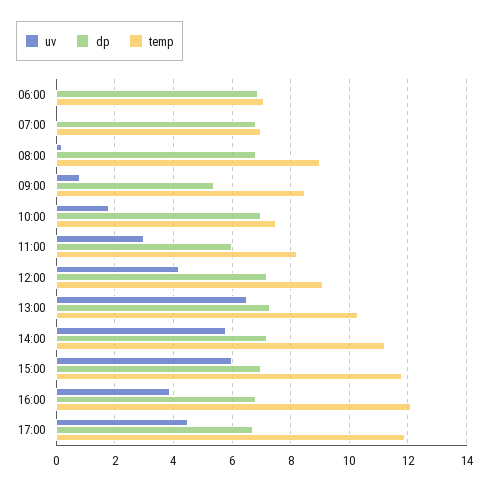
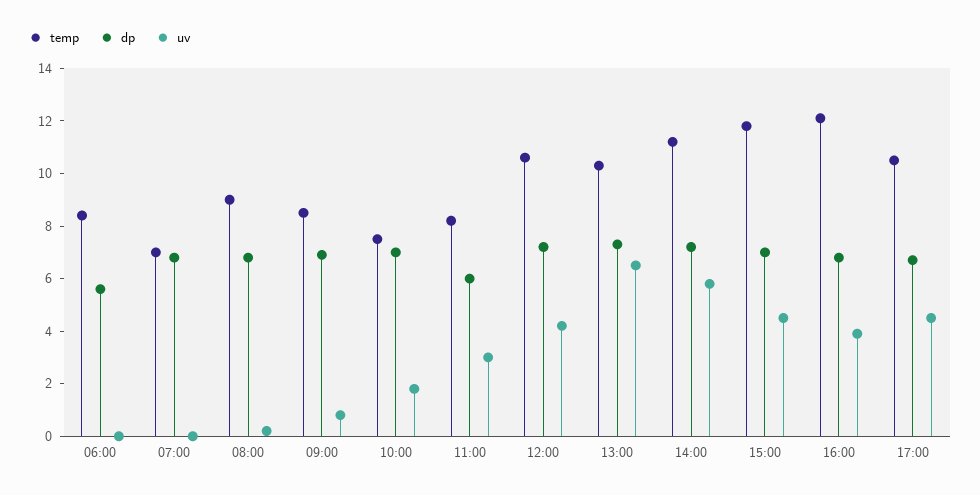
  {
    "uv": {
      "06:00": 0,
      "07:00": 0,
      "08:00": 0,
      "09:00": 1,
      "10:00": 2,
      "11:00": 3,
      "12:00": 4,
      "13:00": 6.5,
      "14:00": 6,
-     "15:00": 6,
+     "15:00": 4.5,
      "16:00": 4,
      "17:00": 4.5
    },
    "dp": {
-     "06:00": 7,
+     "06:00": 5.5,
      "07:00": 7,
      "08:00": 7,
-     "09:00": 5.5,
+     "09:00": 7,
      "10:00": 7,
      "11:00": 6,
      "12:00": 7,
      "13:00": 7.5,
      "14:00": 7,
      "15:00": 7,
      "16:00": 7,
      "17:00": 6.5
    },
    "temp": {
-     "06:00": 7,
+     "06:00": 8.5,
      "07:00": 7,
      "08:00": 9,
      "09:00": 8.5,
      "10:00": 7.5,
      "11:00": 8,
-     "12:00": 9,
+     "12:00": 10.5,
      "13:00": 10.5,
      "14:00": 11,
      "15:00": 12,
      "16:00": 12,
-     "17:00": 12
+     "17:00": 10.5
    }
  }

